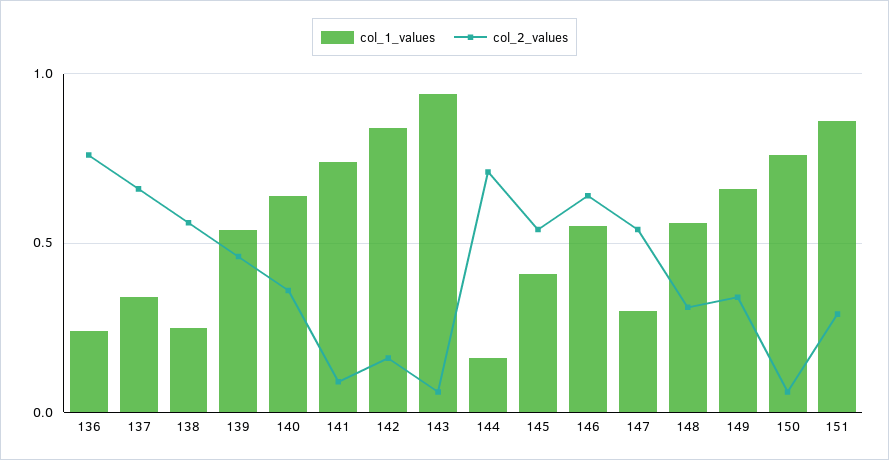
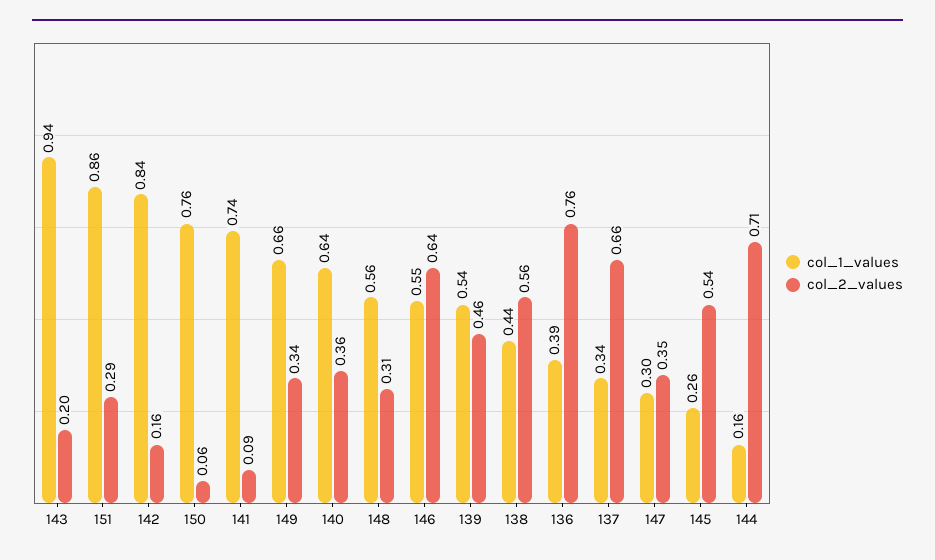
  {
    "col_1_values": {
-     "136": 0.25,
+     "136": 0.39,
      "137": 0.34,
-     "138": 0.25,
+     "138": 0.44,
      "139": 0.54,
      "140": 0.64,
      "141": 0.74,
      "142": 0.84,
      "143": 0.94,
      "144": 0.16,
-     "145": 0.4,
+     "145": 0.26,
      "146": 0.55,
      "147": 0.3,
      "148": 0.56,
      "149": 0.66,
      "150": 0.76,
      "151": 0.86
    },
    "col_2_values": {
      "136": 0.76,
      "137": 0.66,
      "138": 0.56,
      "139": 0.46,
      "140": 0.36,
      "141": 0.09,
      "142": 0.16,
-     "143": 0.05,
+     "143": 0.2,
      "144": 0.71,
      "145": 0.54,
      "146": 0.64,
-     "147": 0.55,
+     "147": 0.35,
      "148": 0.31,
      "149": 0.34,
      "150": 0.06,
      "151": 0.29
    }
  }

